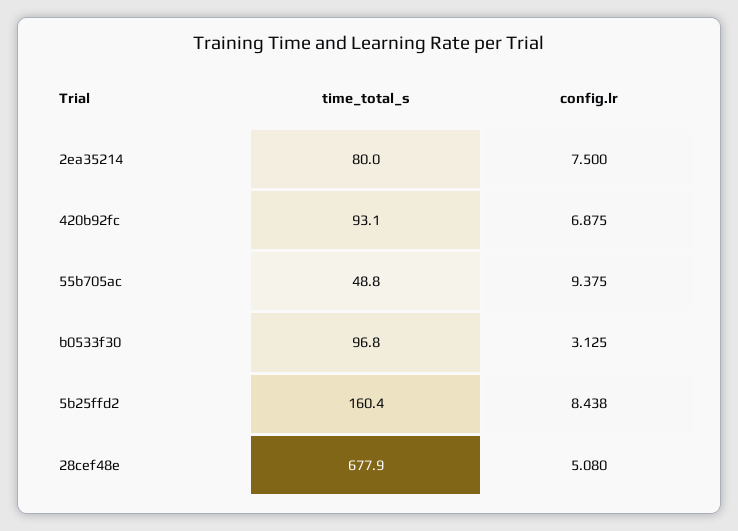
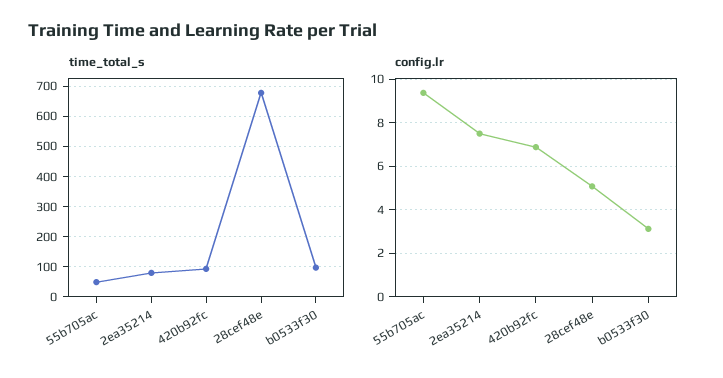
  {
    "time_total_s": {
      "2ea35214": 80,
      "420b92fc": 93.1,
      "55b705ac": 48.8,
      "b0533f30": 96.8,
-     "5b25ffd2": 160.4,
      "28cef48e": 677.9
    },
    "config.lr": {
      "2ea35214": 7.5,
      "420b92fc": 6.875,
      "55b705ac": 9.375,
      "b0533f30": 3.125,
-     "5b25ffd2": 8.438,
      "28cef48e": 5.08
    }
  }

